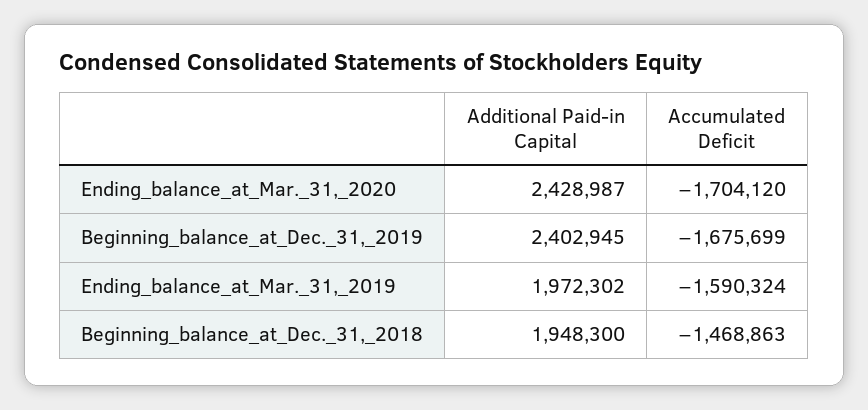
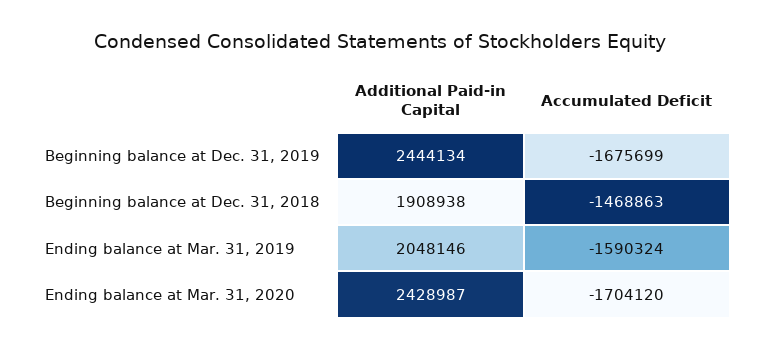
  {
    "Additional Paid-in Capital": {
      "Ending_balance_at_Mar._31,_2020": 2428987,
-     "Beginning_balance_at_Dec._31,_2019": 2402945,
+     "Beginning_balance_at_Dec._31,_2019": 2444134,
-     "Ending_balance_at_Mar._31,_2019": 1972302,
+     "Ending_balance_at_Mar._31,_2019": 2048146,
-     "Beginning_balance_at_Dec._31,_2018": 1948300
+     "Beginning_balance_at_Dec._31,_2018": 1908938
    },
    "Accumulated Deficit": {
      "Ending_balance_at_Mar._31,_2020": -1704120,
      "Beginning_balance_at_Dec._31,_2019": -1675699,
      "Ending_balance_at_Mar._31,_2019": -1590324,
      "Beginning_balance_at_Dec._31,_2018": -1468863
    }
  }

